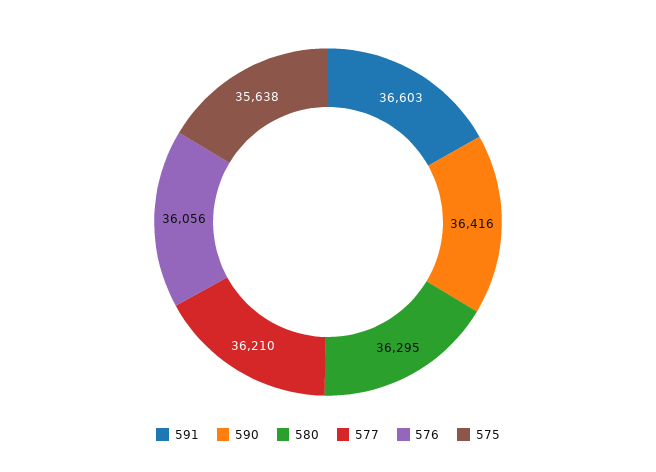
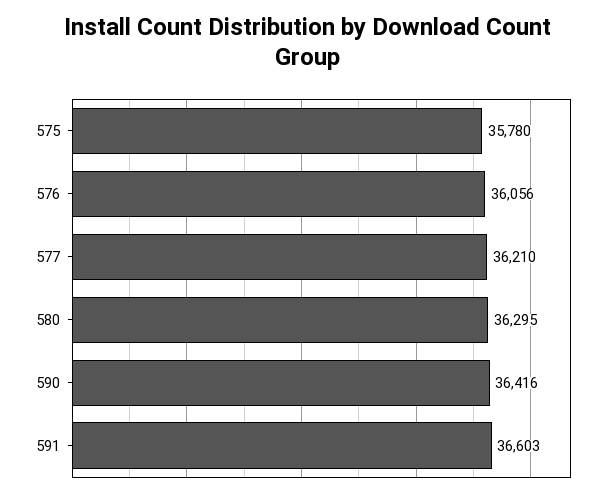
  {
    "591": 36603,
    "590": 36416,
    "580": 36295,
    "577": 36210,
    "576": 36056,
-   "575": 35638
+   "575": 35780
  }

